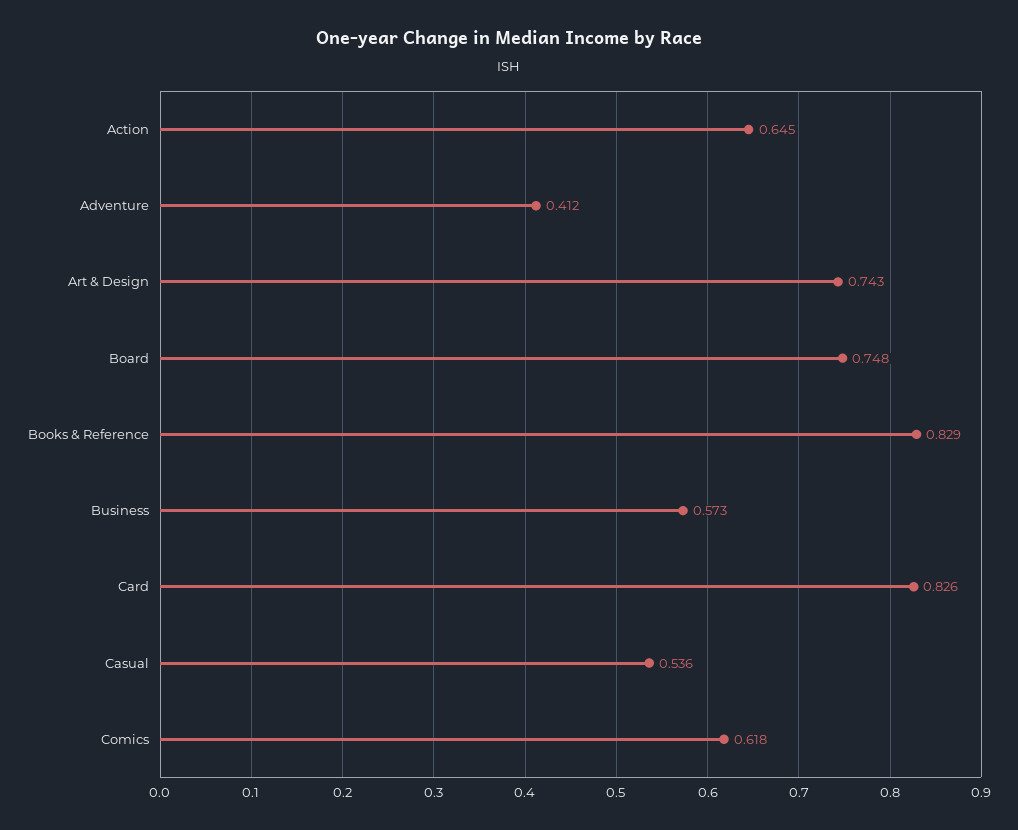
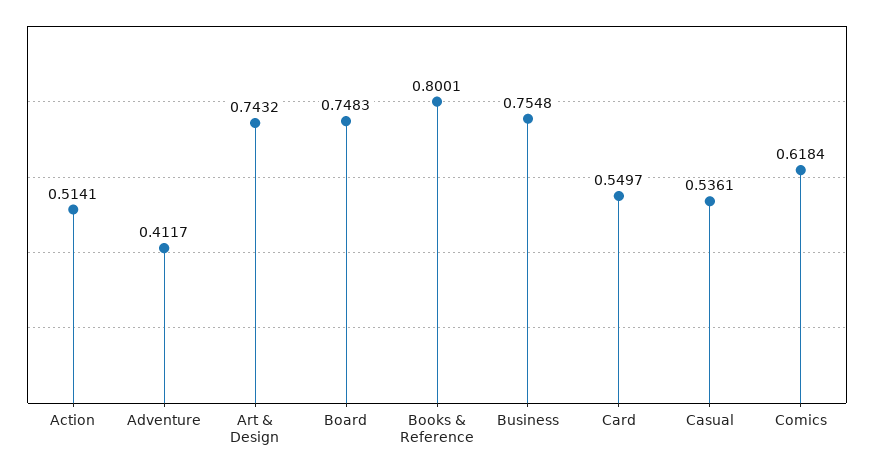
  {
-   "Action": 0.645,
+   "Action": 0.5141,
    "Adventure": 0.4117,
    "Art & Design": 0.7432,
    "Board": 0.7483,
-   "Books & Reference": 0.829,
+   "Books & Reference": 0.8001,
-   "Business": 0.573,
+   "Business": 0.7548,
-   "Card": 0.826,
+   "Card": 0.5497,
    "Casual": 0.5361,
    "Comics": 0.6184
  }

